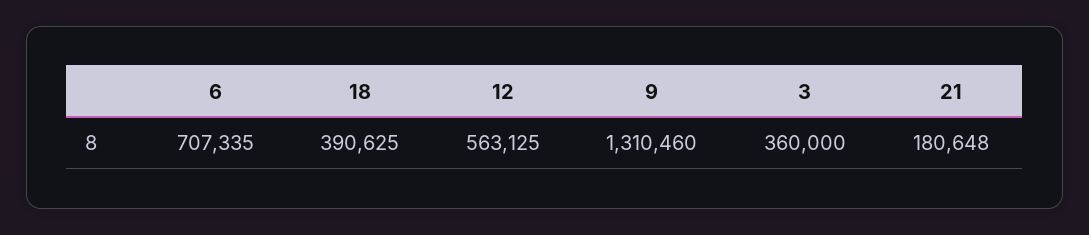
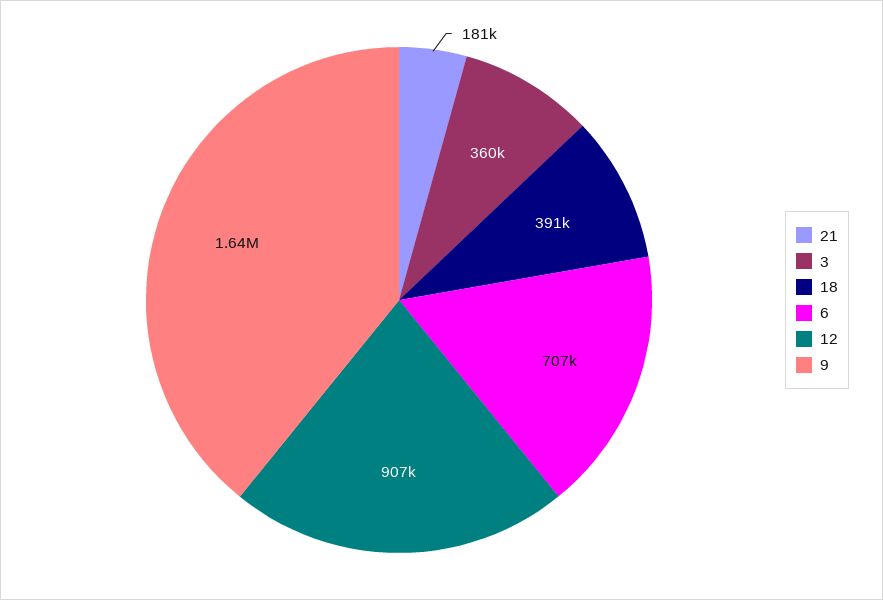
  {
    "6": 707335,
    "18": 390625,
-   "12": 563125,
+   "12": 907000,
-   "9": 1310460,
+   "9": 1640000,
    "3": 360000,
    "21": 180648
  }

